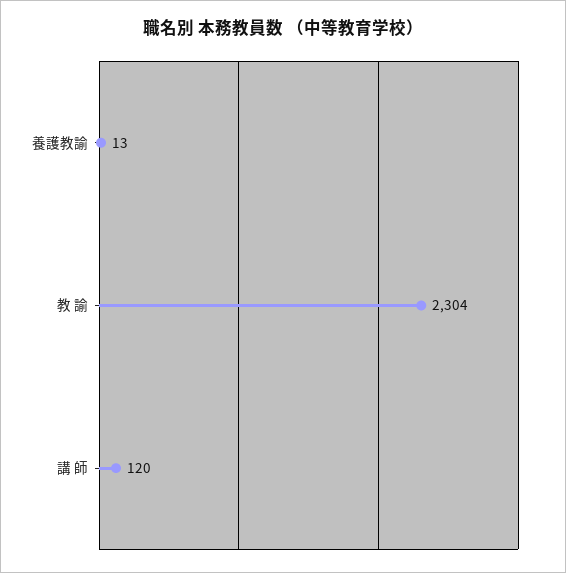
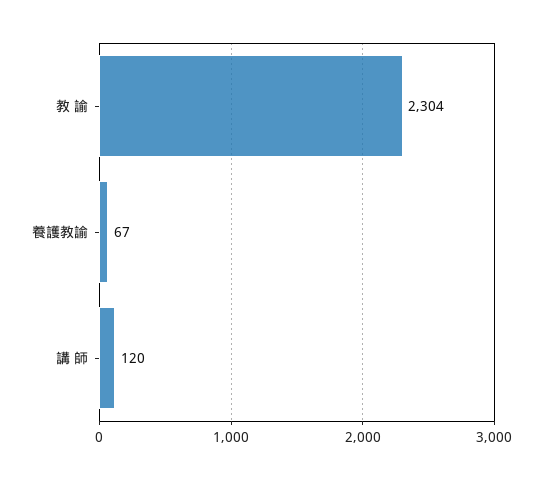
  {
-   "養護教諭": 13,
+   "養護教諭": 67,
    "教 諭": 2304,
    "講 師": 120
  }

